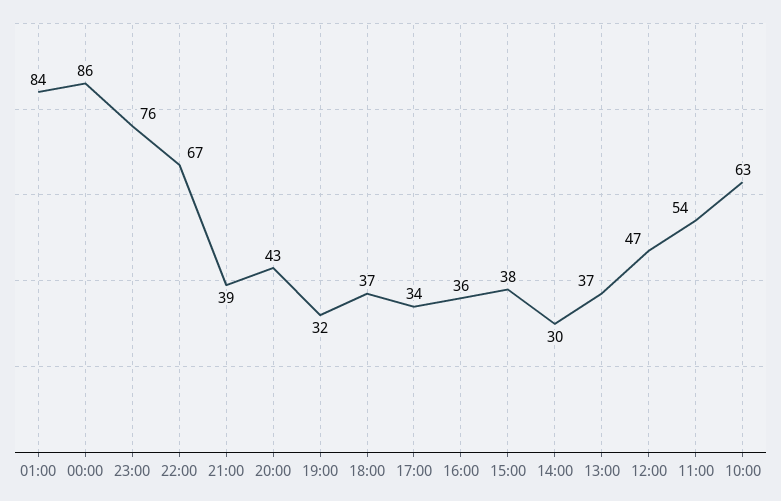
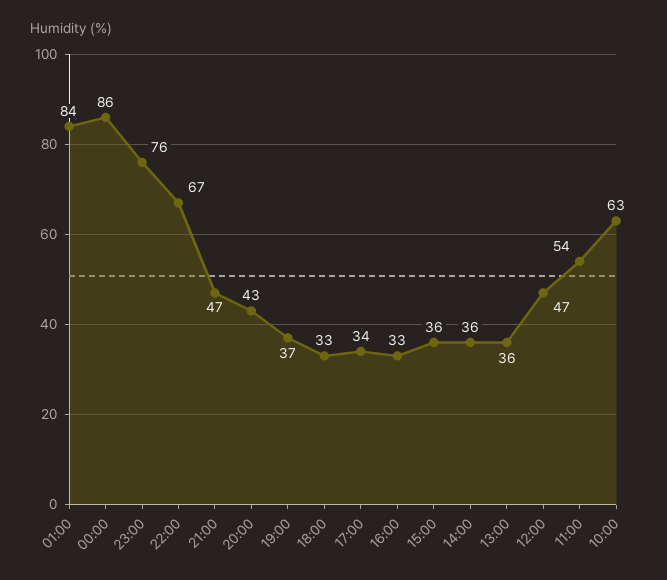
  {
    "01:00": 84,
    "00:00": 86,
    "23:00": 76,
    "22:00": 67,
-   "21:00": 39,
+   "21:00": 47,
    "20:00": 43,
-   "19:00": 32,
+   "19:00": 37,
-   "18:00": 37,
+   "18:00": 33,
    "17:00": 34,
-   "16:00": 36,
+   "16:00": 33,
-   "15:00": 38,
+   "15:00": 36,
-   "14:00": 30,
+   "14:00": 36,
-   "13:00": 37,
+   "13:00": 36,
    "12:00": 47,
    "11:00": 54,
    "10:00": 63
  }

